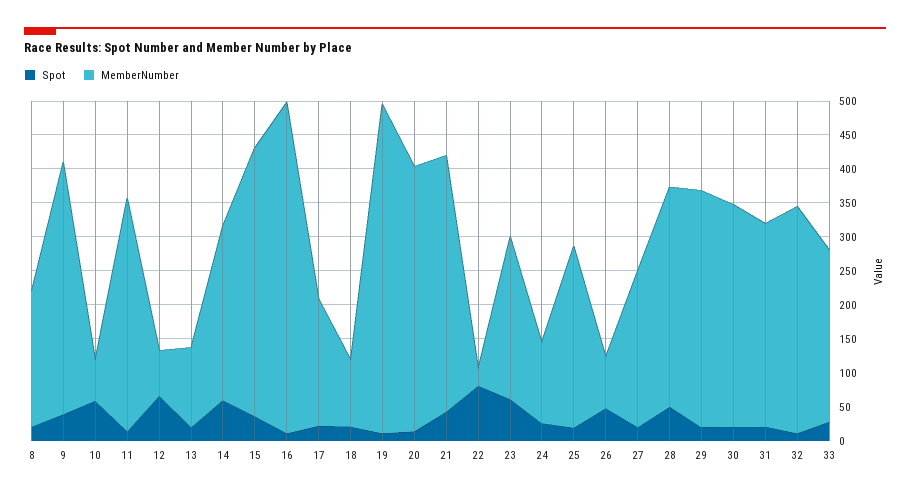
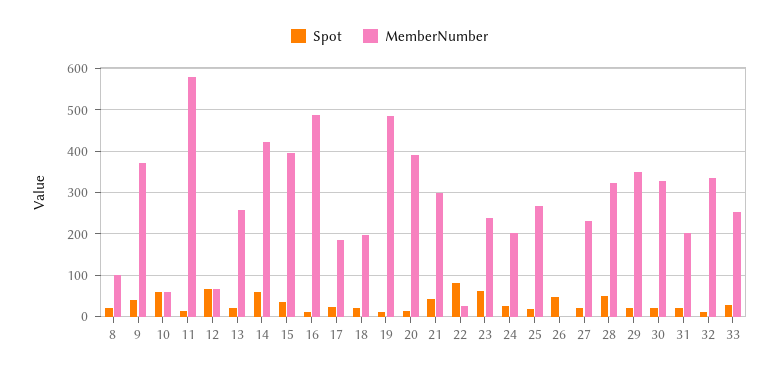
  {
    "Spot": {
      "8": 20,
      "9": 40,
      "10": 60,
      "11": 20,
      "12": 60,
      "13": 20,
      "14": 60,
      "15": 40,
      "16": 20,
      "17": 20,
      "18": 20,
      "19": 20,
      "20": 20,
      "21": 40,
      "22": 80,
      "23": 60,
      "24": 20,
      "25": 20,
      "26": 40,
      "27": 20,
      "28": 60,
      "29": 20,
      "30": 20,
      "31": 20,
      "32": 20,
      "33": 20
    },
    "MemberNumber": {
-     "8": 200,
+     "8": 100,
      "9": 380,
      "10": 60,
-     "11": 350,
+     "11": 580,
      "12": 60,
-     "13": 125,
+     "13": 260,
-     "14": 250,
+     "14": 420,
      "15": 400,
      "16": 480,
      "17": 180,
-     "18": 100,
+     "18": 200,
      "19": 480,
      "20": 400,
-     "21": 375,
+     "21": 300,
      "22": 20,
      "23": 240,
-     "24": 125,
+     "24": 200,
      "25": 260,
-     "26": 75,
+     "26": 0,
      "27": 240,
      "28": 320,
      "29": 340,
      "30": 320,
-     "31": 300,
+     "31": 200,
      "32": 340,
      "33": 260
    }
  }

